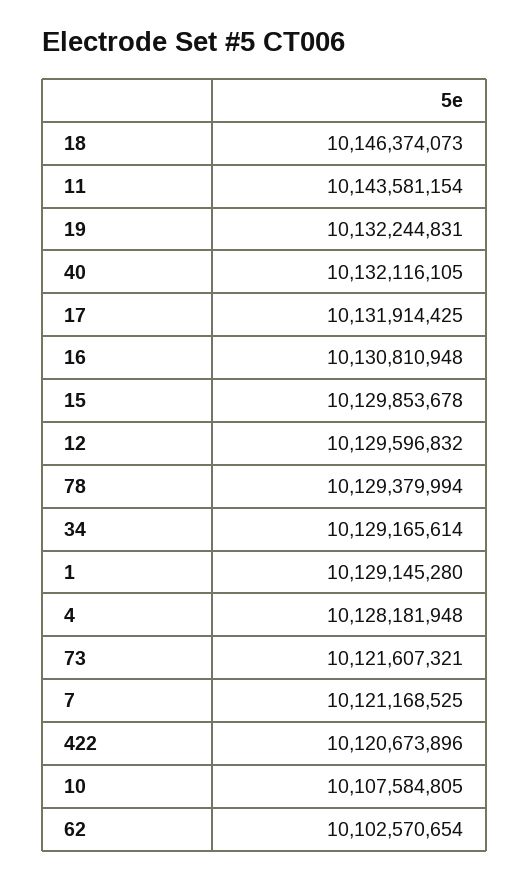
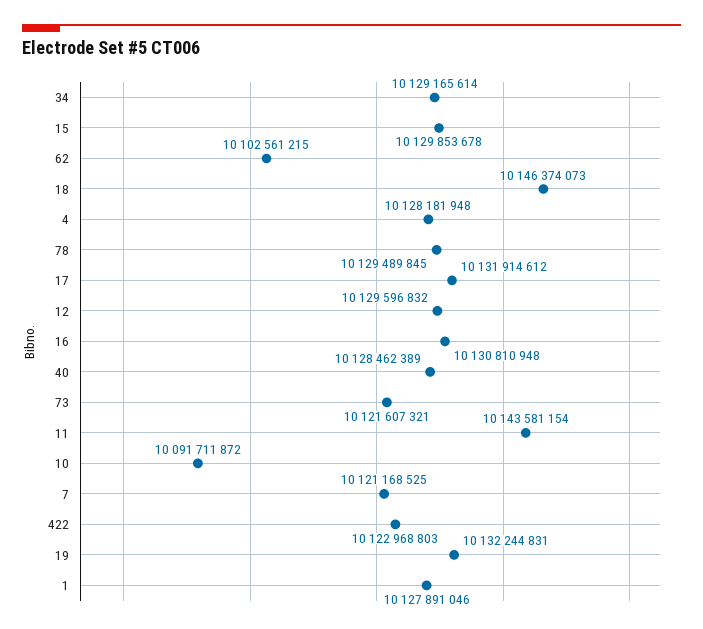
  {
    "18": 10146374073,
    "11": 10143581154,
    "19": 10132244831,
-   "40": 10132116105,
+   "40": 10128462389,
-   "17": 10131914425,
+   "17": 10131914612,
    "16": 10130810948,
    "15": 10129853678,
    "12": 10129596832,
-   "78": 10129379994,
+   "78": 10129489845,
    "34": 10129165614,
-   "1": 10129145280,
+   "1": 10127891046,
    "4": 10128181948,
    "73": 10121607321,
    "7": 10121168525,
-   "422": 10120673896,
+   "422": 10122968803,
-   "10": 10107584805,
+   "10": 10091711872,
-   "62": 10102570654
+   "62": 10102561215
  }

